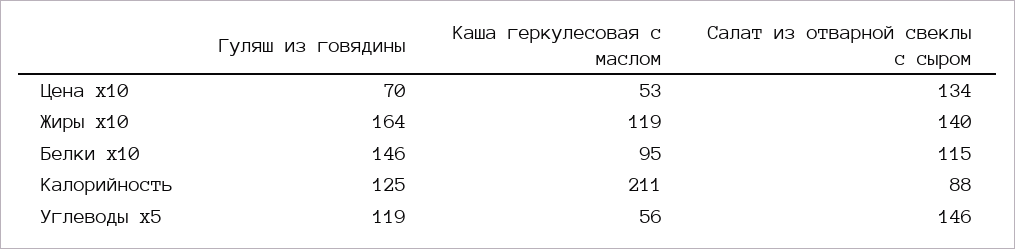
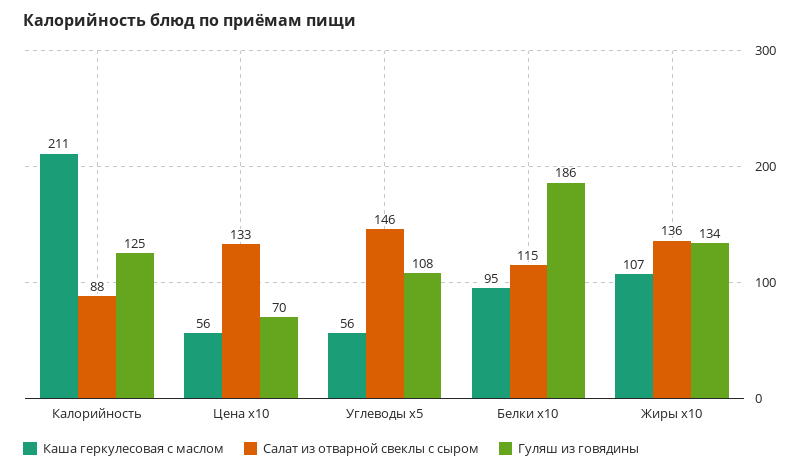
  {
    "Гуляш из говядины": {
      "Цена x10": 70,
-     "Жиры x10": 164,
+     "Жиры x10": 134,
-     "Белки x10": 146,
+     "Белки x10": 186,
      "Калорийность": 125,
-     "Углеводы x5": 119
+     "Углеводы x5": 108
    },
    "Каша геркулесовая с маслом": {
-     "Цена x10": 53,
+     "Цена x10": 56,
-     "Жиры x10": 119,
+     "Жиры x10": 107,
      "Белки x10": 95,
      "Калорийность": 211,
      "Углеводы x5": 56
    },
    "Салат из отварной свеклы с сыром": {
-     "Цена x10": 134,
+     "Цена x10": 133,
-     "Жиры x10": 140,
+     "Жиры x10": 136,
      "Белки x10": 115,
      "Калорийность": 88,
      "Углеводы x5": 146
    }
  }

